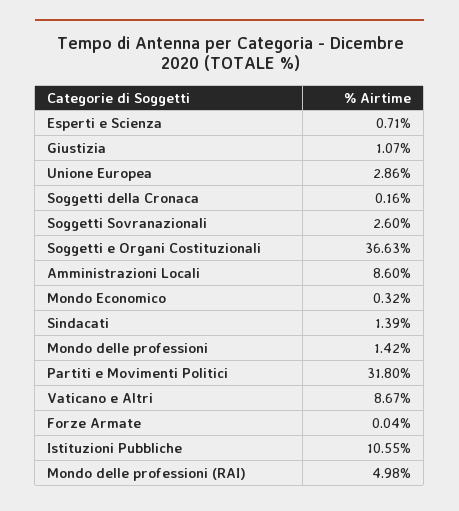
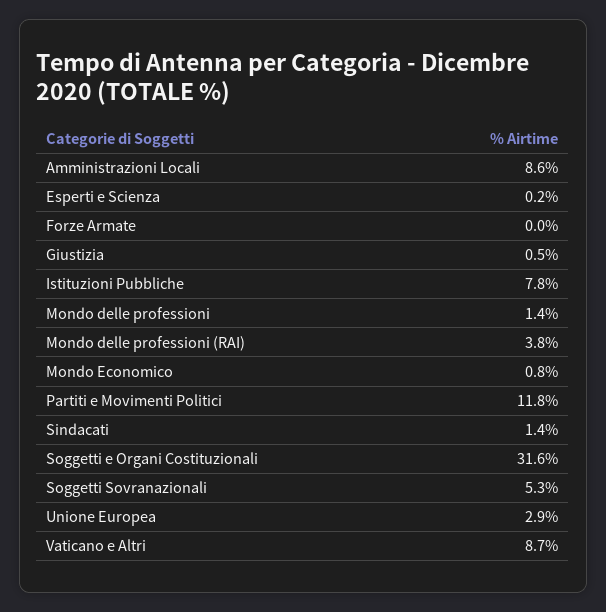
  {
-   "Esperti e Scienza": 0.71,
+   "Esperti e Scienza": 0.2,
-   "Giustizia": 1.07,
+   "Giustizia": 0.5,
    "Unione Europea": 2.86,
-   "Soggetti della Cronaca": 0.16,
-   "Soggetti Sovranazionali": 2.6,
+   "Soggetti Sovranazionali": 5.3,
-   "Soggetti e Organi Costituzionali": 36.63,
+   "Soggetti e Organi Costituzionali": 31.6,
    "Amministrazioni Locali": 8.6,
-   "Mondo Economico": 0.32,
+   "Mondo Economico": 0.8,
    "Sindacati": 1.39,
    "Mondo delle professioni": 1.42,
-   "Partiti e Movimenti Politici": 31.8,
+   "Partiti e Movimenti Politici": 11.8,
    "Vaticano e Altri": 8.67,
    "Forze Armate": 0.04,
-   "Istituzioni Pubbliche": 10.55,
+   "Istituzioni Pubbliche": 7.8,
-   "Mondo delle professioni (RAI)": 4.98
+   "Mondo delle professioni (RAI)": 3.8
  }

